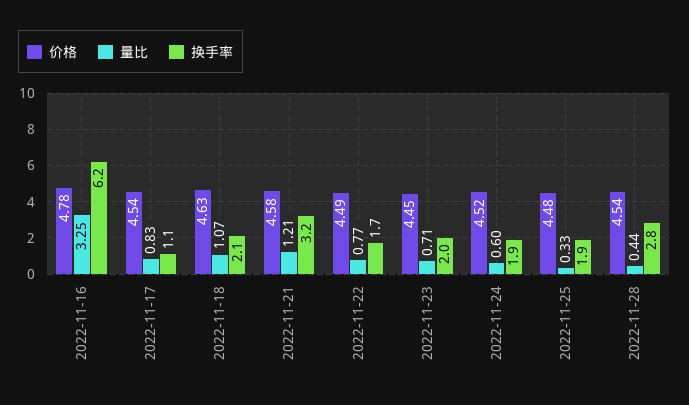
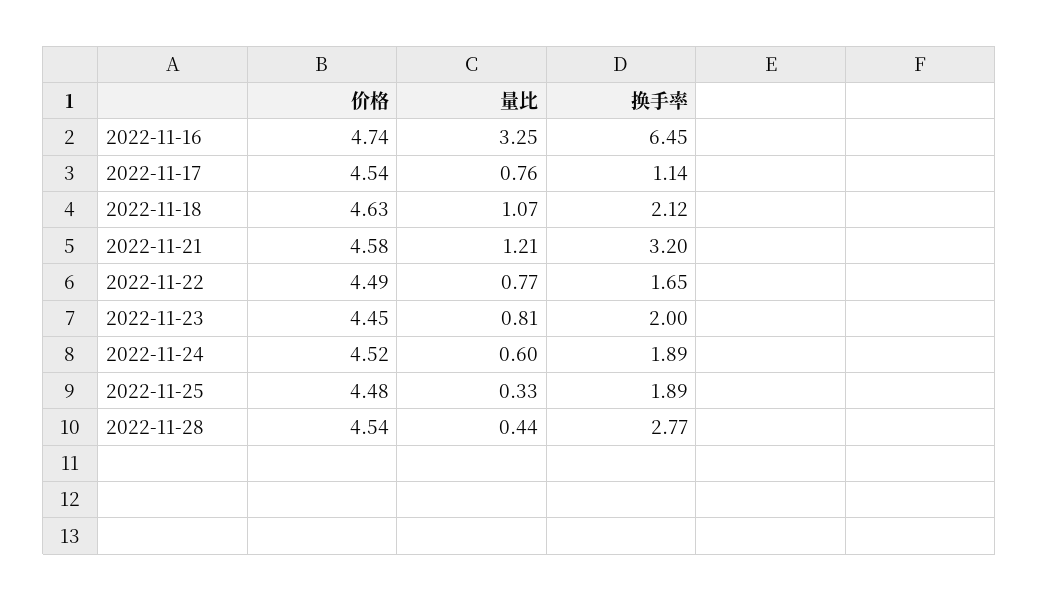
  {
    "价格": {
-     "2022-11-16": 4.78,
+     "2022-11-16": 4.74,
      "2022-11-17": 4.54,
      "2022-11-18": 4.63,
      "2022-11-21": 4.58,
      "2022-11-22": 4.49,
      "2022-11-23": 4.45,
      "2022-11-24": 4.52,
      "2022-11-25": 4.48,
      "2022-11-28": 4.54
    },
    "量比": {
      "2022-11-16": 3.25,
-     "2022-11-17": 0.83,
+     "2022-11-17": 0.76,
      "2022-11-18": 1.07,
      "2022-11-21": 1.21,
      "2022-11-22": 0.77,
-     "2022-11-23": 0.71,
+     "2022-11-23": 0.81,
      "2022-11-24": 0.6,
      "2022-11-25": 0.33,
      "2022-11-28": 0.44
    },
    "换手率": {
-     "2022-11-16": 6.2,
+     "2022-11-16": 6.45,
      "2022-11-17": 1.14,
      "2022-11-18": 2.12,
      "2022-11-21": 3.2,
      "2022-11-22": 1.65,
      "2022-11-23": 2,
      "2022-11-24": 1.89,
      "2022-11-25": 1.89,
      "2022-11-28": 2.77
    }
  }

